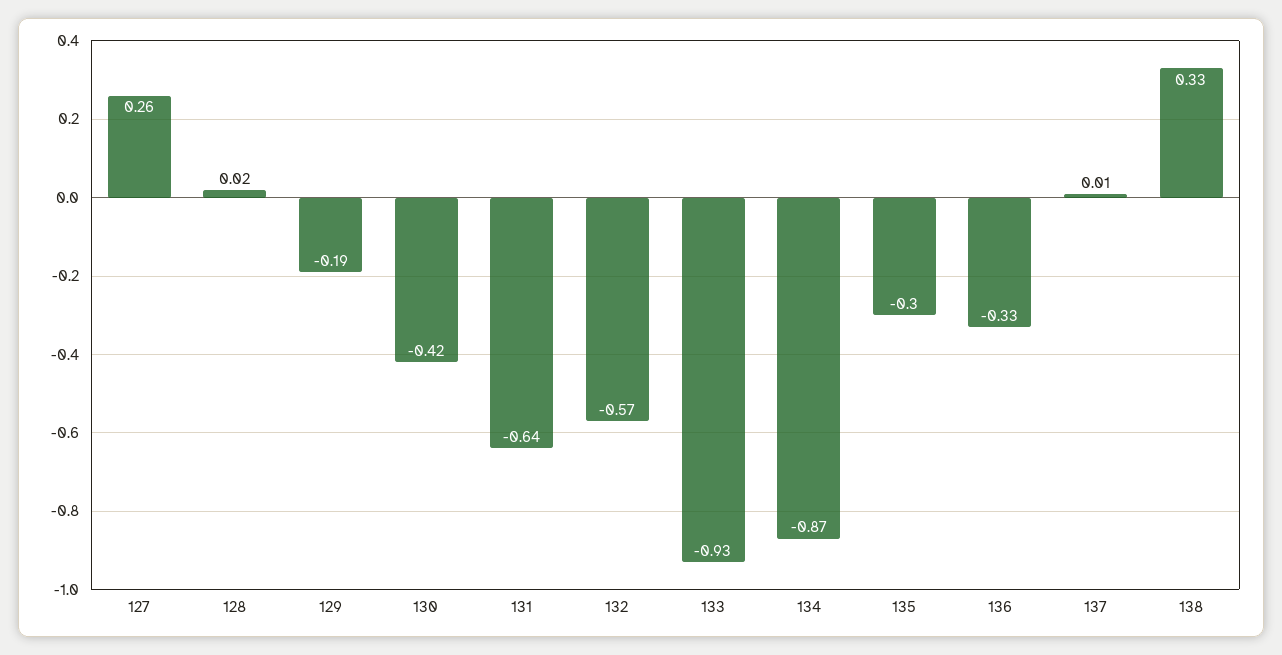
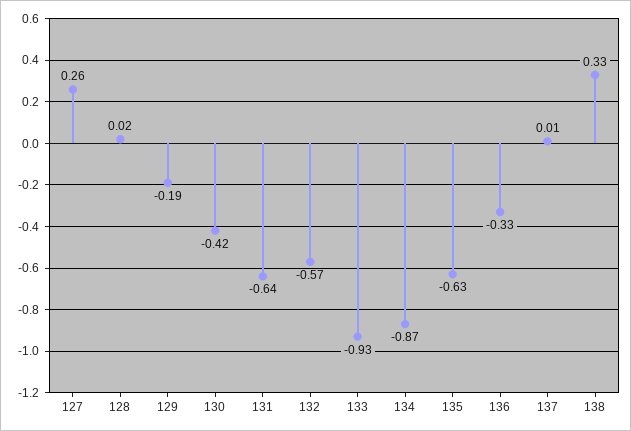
  {
    "127": 0.26,
    "128": 0.02,
    "129": -0.19,
    "130": -0.42,
    "131": -0.64,
    "132": -0.57,
    "133": -0.93,
    "134": -0.87,
-   "135": -0.3,
+   "135": -0.63,
    "136": -0.33,
    "137": 0.01,
    "138": 0.33
  }

